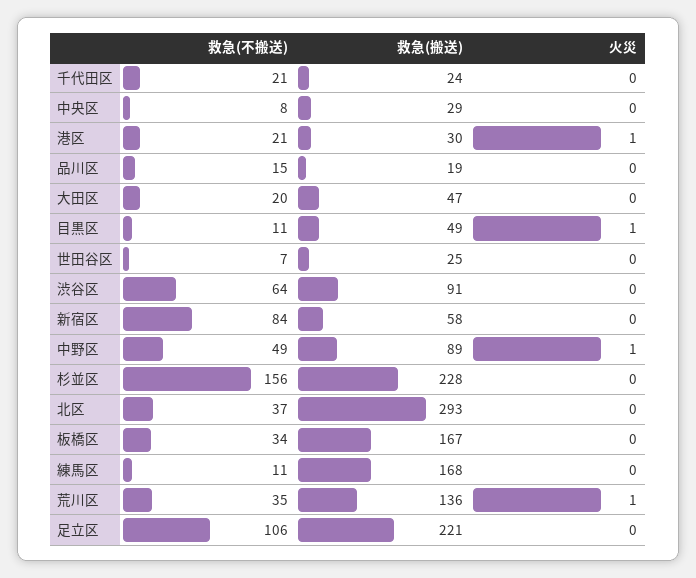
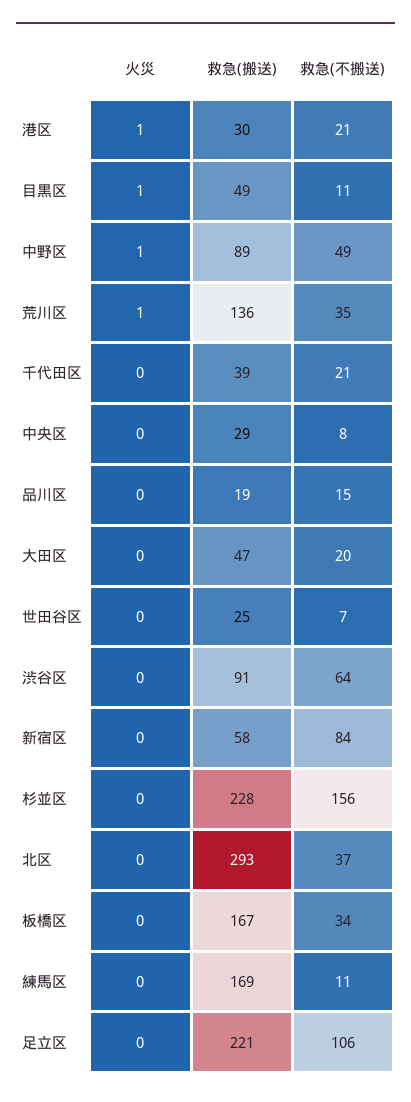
  {
    "救急(不搬送)": {
      "千代田区": 21,
      "中央区": 8,
      "港区": 21,
      "品川区": 15,
      "大田区": 20,
      "目黒区": 11,
      "世田谷区": 7,
      "渋谷区": 64,
      "新宿区": 84,
      "中野区": 49,
      "杉並区": 156,
      "北区": 37,
      "板橋区": 34,
      "練馬区": 11,
      "荒川区": 35,
      "足立区": 106
    },
    "救急(搬送)": {
-     "千代田区": 24,
+     "千代田区": 39,
      "中央区": 29,
      "港区": 30,
      "品川区": 19,
      "大田区": 47,
      "目黒区": 49,
      "世田谷区": 25,
      "渋谷区": 91,
      "新宿区": 58,
      "中野区": 89,
      "杉並区": 228,
      "北区": 293,
      "板橋区": 167,
-     "練馬区": 168,
+     "練馬区": 169,
      "荒川区": 136,
      "足立区": 221
    },
    "火災": {
      "千代田区": 0,
      "中央区": 0,
      "港区": 1,
      "品川区": 0,
      "大田区": 0,
      "目黒区": 1,
      "世田谷区": 0,
      "渋谷区": 0,
      "新宿区": 0,
      "中野区": 1,
      "杉並区": 0,
      "北区": 0,
      "板橋区": 0,
      "練馬区": 0,
      "荒川区": 1,
      "足立区": 0
    }
  }

